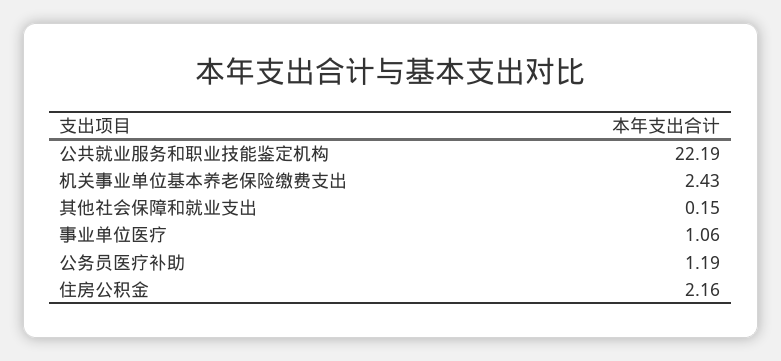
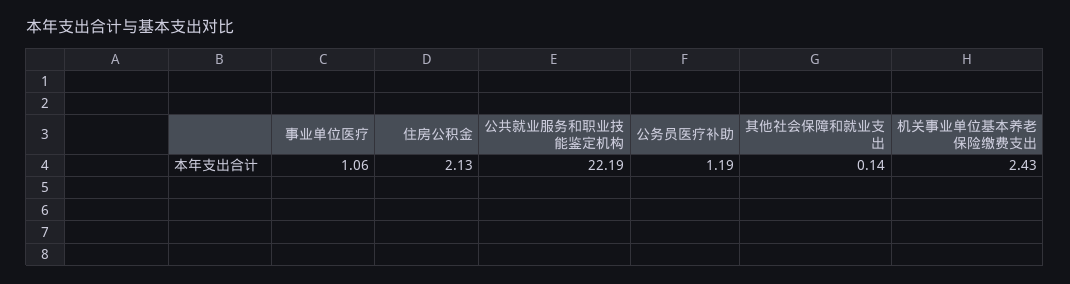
  {
    "公共就业服务和职业技能鉴定机构": 22.19,
    "机关事业单位基本养老保险缴费支出": 2.43,
-   "其他社会保障和就业支出": 0.15,
+   "其他社会保障和就业支出": 0.14,
    "事业单位医疗": 1.06,
    "公务员医疗补助": 1.19,
-   "住房公积金": 2.16
+   "住房公积金": 2.13
  }

